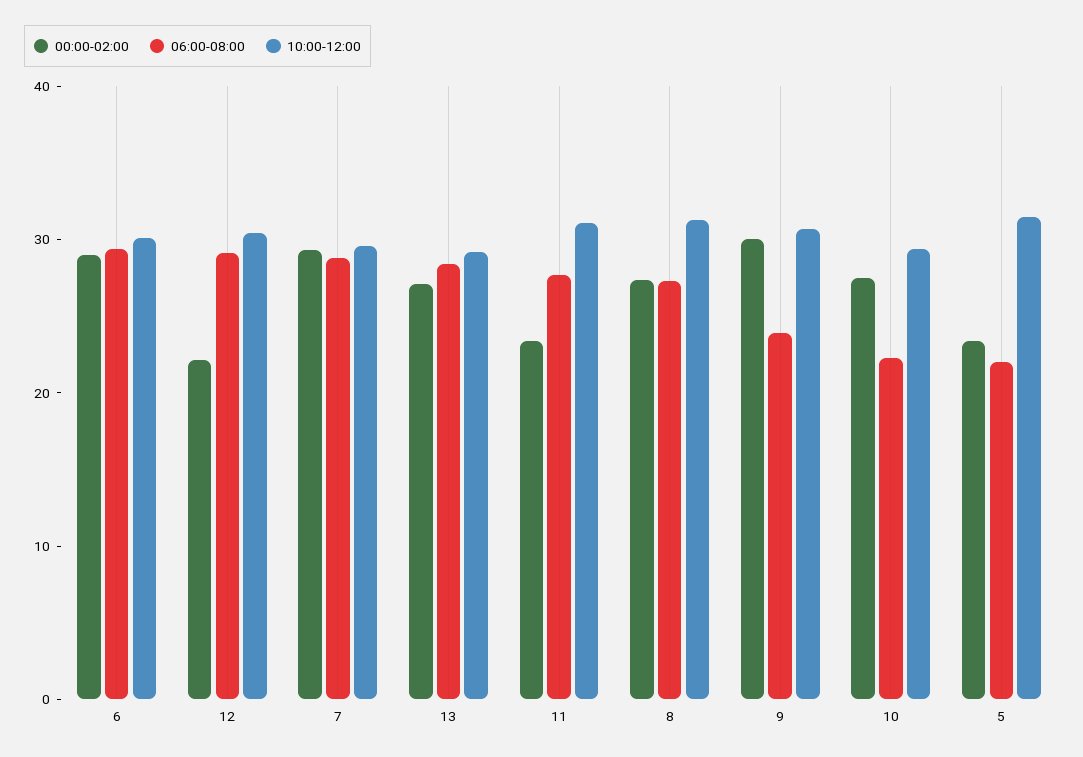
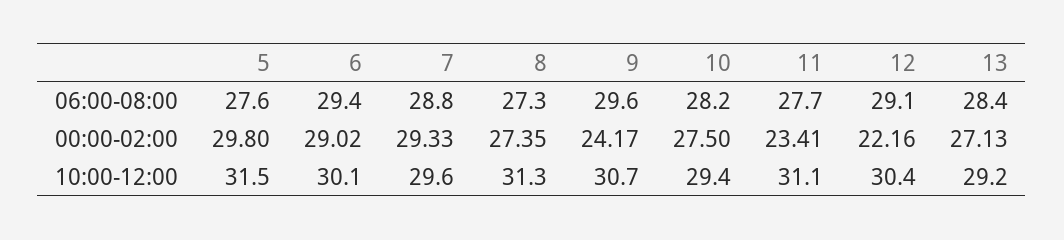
  {
    "00:00-02:00": {
      "6": 29.02,
      "12": 22.16,
      "7": 29.33,
      "13": 27.13,
      "11": 23.41,
      "8": 27.35,
-     "9": 30,
+     "9": 24.17,
      "10": 27.5,
-     "5": 24
+     "5": 29.8
    },
    "06:00-08:00": {
      "6": 29.4,
      "12": 29.1,
      "7": 28.8,
      "13": 28.4,
      "11": 27.7,
      "8": 27.3,
-     "9": 24,
+     "9": 29.6,
-     "10": 22,
+     "10": 28.2,
-     "5": 22
+     "5": 27.6
    },
    "10:00-12:00": {
      "6": 30.1,
      "12": 30.4,
      "7": 29.6,
      "13": 29.2,
      "11": 31.1,
      "8": 31.3,
      "9": 30.7,
      "10": 29.4,
      "5": 31.5
    }
  }

